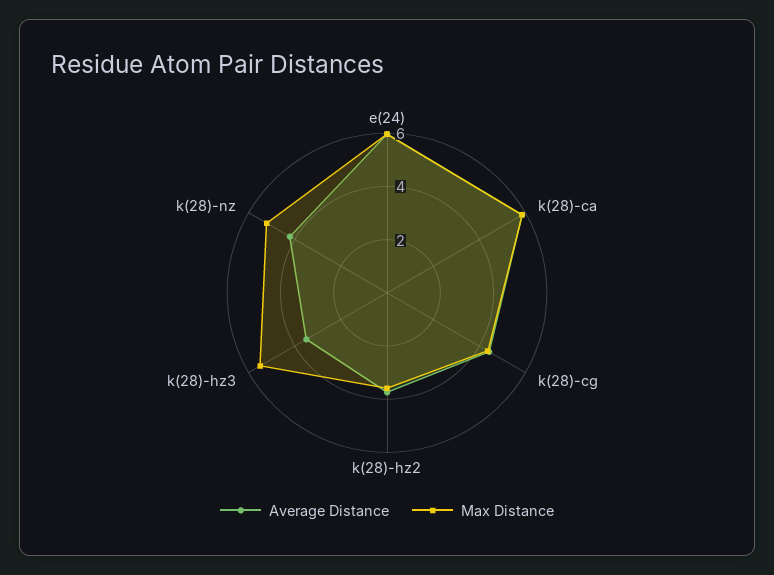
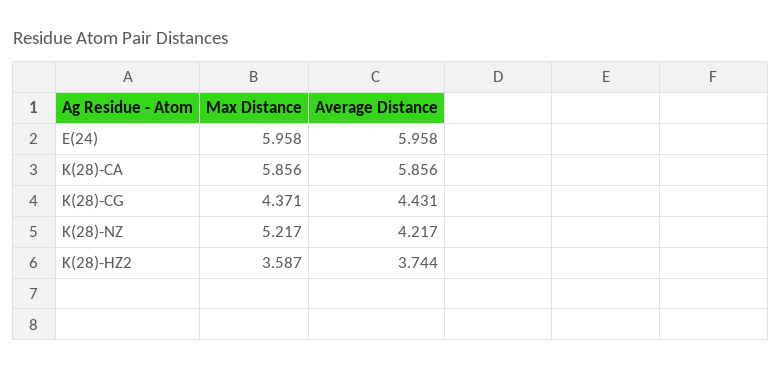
  {
    "Average Distance": {
      "e(24)": 5.958,
      "k(28)-ca": 5.856,
      "k(28)-cg": 4.431,
      "k(28)-hz2": 3.744,
-     "k(28)-hz3": 3.5,
      "k(28)-nz": 4.217
    },
    "Max Distance": {
      "e(24)": 5.958,
      "k(28)-ca": 5.856,
      "k(28)-cg": 4.371,
      "k(28)-hz2": 3.587,
-     "k(28)-hz3": 5.5,
      "k(28)-nz": 5.217
    }
  }

